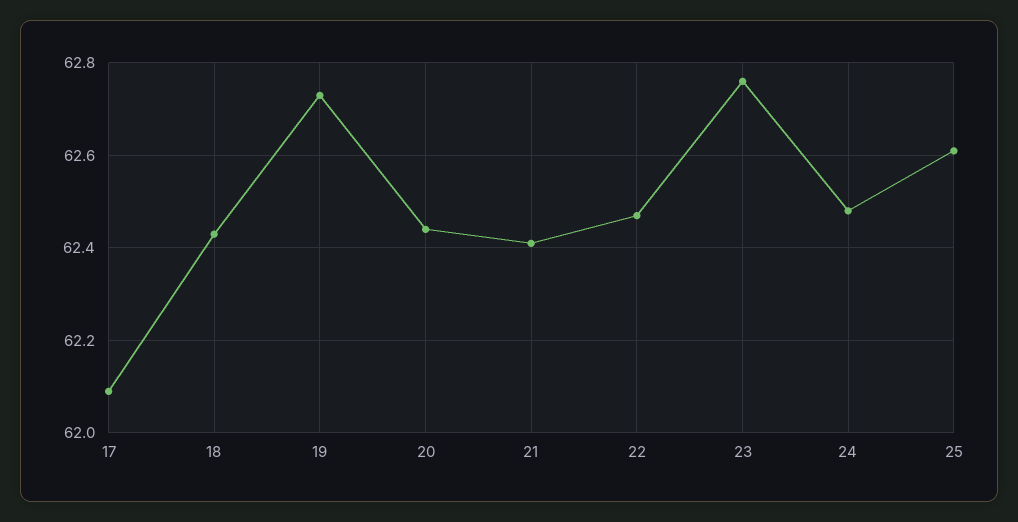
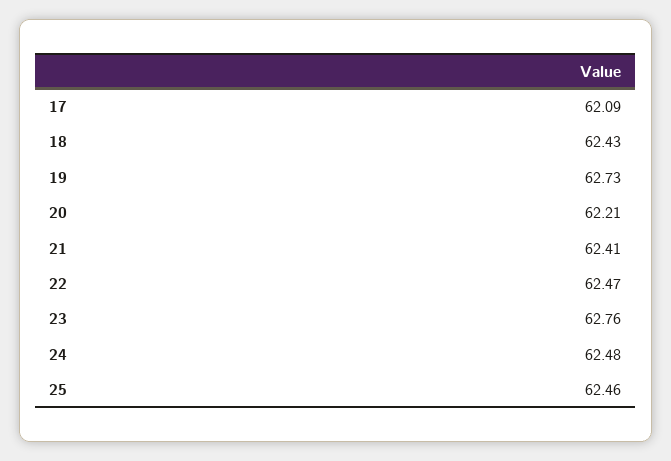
  {
    "17": 62.09,
    "18": 62.43,
    "19": 62.73,
-   "20": 62.45,
+   "20": 62.21,
    "21": 62.41,
    "22": 62.47,
    "23": 62.76,
    "24": 62.48,
-   "25": 62.6
+   "25": 62.46
  }

